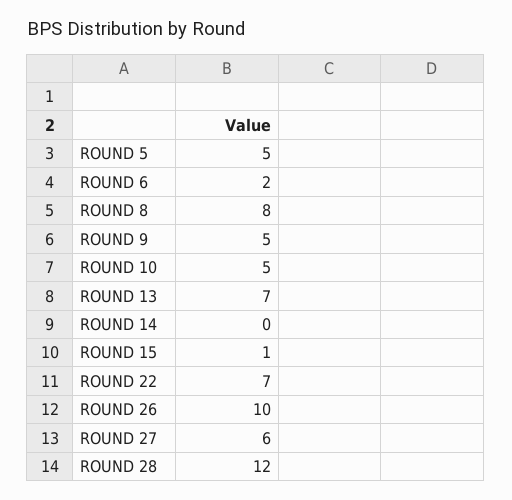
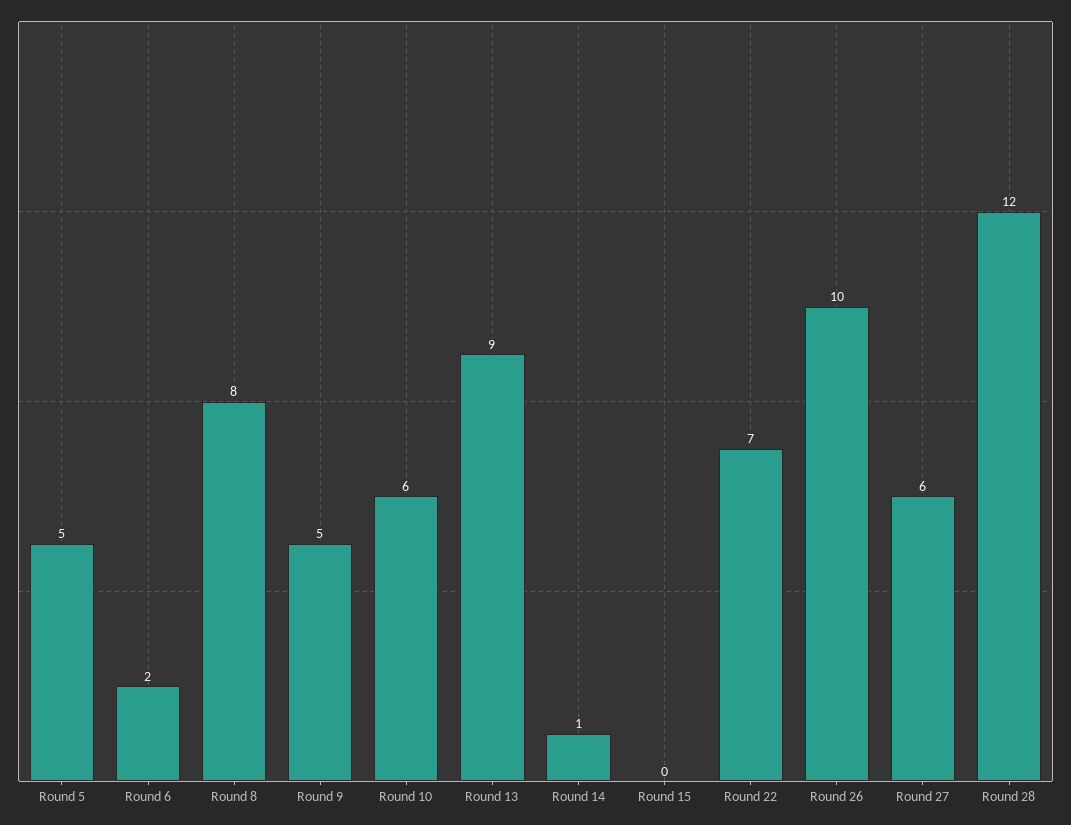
  {
    "ROUND 5": 5,
    "ROUND 6": 2,
    "ROUND 8": 8,
    "ROUND 9": 5,
-   "ROUND 10": 5,
+   "ROUND 10": 6,
-   "ROUND 13": 7,
+   "ROUND 13": 9,
-   "ROUND 14": 0,
+   "ROUND 14": 1,
-   "ROUND 15": 1,
+   "ROUND 15": 0,
    "ROUND 22": 7,
    "ROUND 26": 10,
    "ROUND 27": 6,
    "ROUND 28": 12
  }

